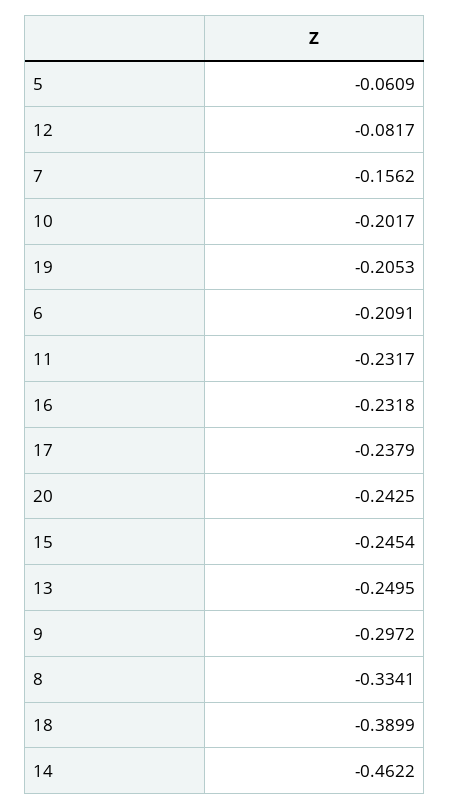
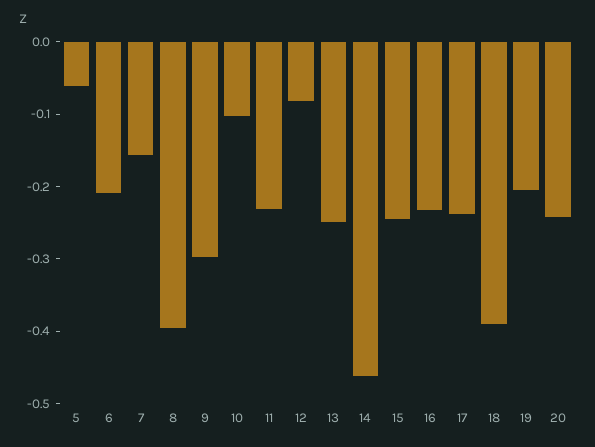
  {
    "5": -0.0609,
    "12": -0.0817,
    "7": -0.1562,
-   "10": -0.2017,
+   "10": -0.1,
    "19": -0.2053,
    "6": -0.2091,
    "11": -0.2317,
    "16": -0.2318,
    "17": -0.2379,
    "20": -0.2425,
    "15": -0.2454,
    "13": -0.2495,
    "9": -0.2972,
-   "8": -0.3341,
+   "8": -0.4,
    "18": -0.3899,
    "14": -0.4622
  }

